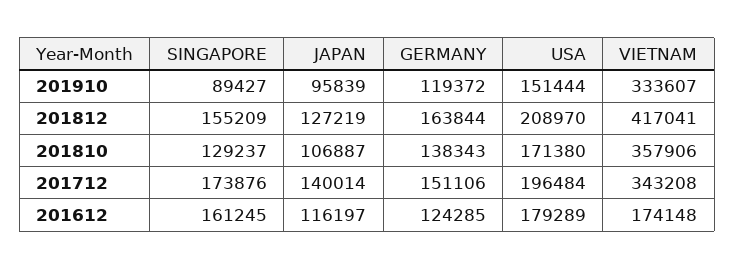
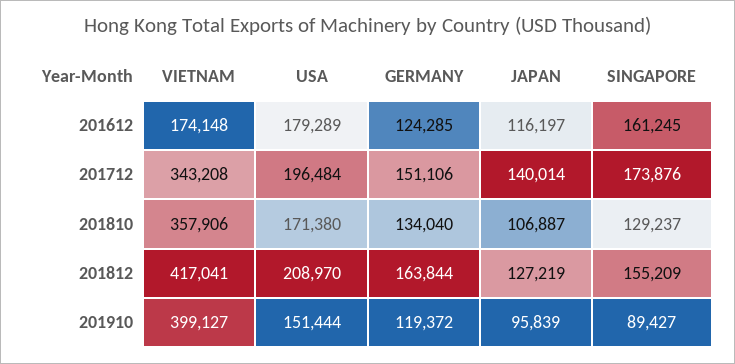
  {
    "SINGAPORE": {
      "201910": 89427,
      "201812": 155209,
      "201810": 129237,
      "201712": 173876,
      "201612": 161245
    },
    "JAPAN": {
      "201910": 95839,
      "201812": 127219,
      "201810": 106887,
      "201712": 140014,
      "201612": 116197
    },
    "GERMANY": {
      "201910": 119372,
      "201812": 163844,
-     "201810": 138343,
+     "201810": 134040,
      "201712": 151106,
      "201612": 124285
    },
    "USA": {
      "201910": 151444,
      "201812": 208970,
      "201810": 171380,
      "201712": 196484,
      "201612": 179289
    },
    "VIETNAM": {
-     "201910": 333607,
+     "201910": 399127,
      "201812": 417041,
      "201810": 357906,
      "201712": 343208,
      "201612": 174148
    }
  }

